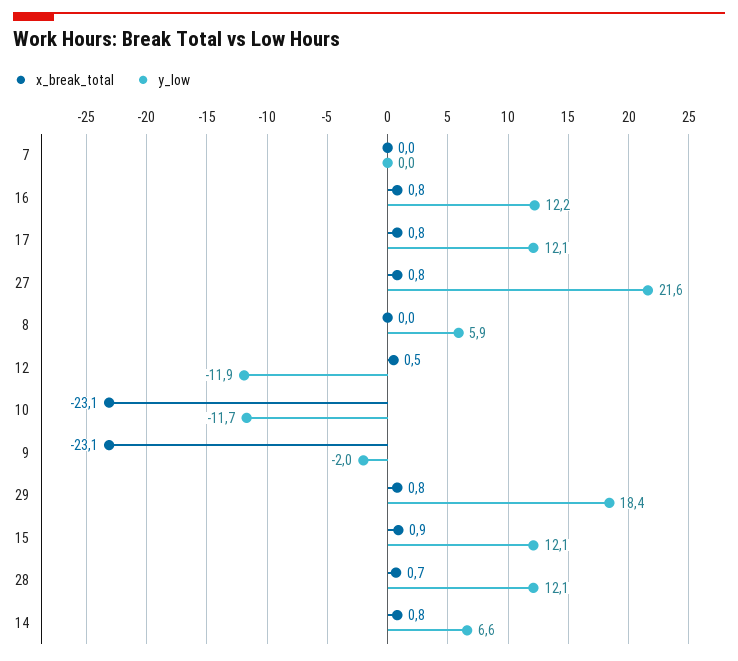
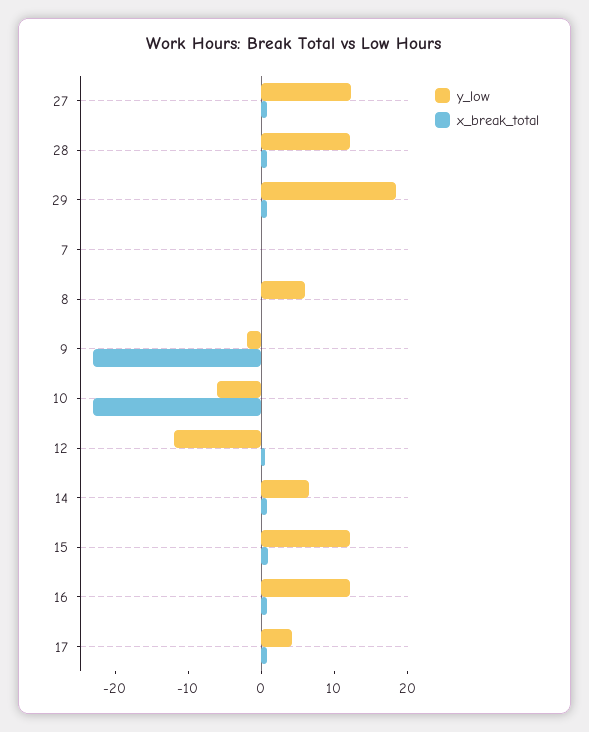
  {
    "x_break_total": {
      "7": 0,
      "16": 0.8,
      "17": 0.8,
      "27": 0.8,
      "8": 0,
      "12": 0.5,
      "10": -23.1,
      "9": -23.1,
      "29": 0.8,
      "15": 0.9,
      "28": 0.7,
      "14": 0.8
    },
    "y_low": {
      "7": 0,
      "16": 12.2,
-     "17": 12.1,
+     "17": 4,
-     "27": 21.6,
+     "27": 12,
      "8": 5.9,
      "12": -11.9,
-     "10": -11.7,
+     "10": -6,
      "9": -2,
      "29": 18.4,
      "15": 12.1,
      "28": 12.1,
      "14": 6.6
    }
  }

